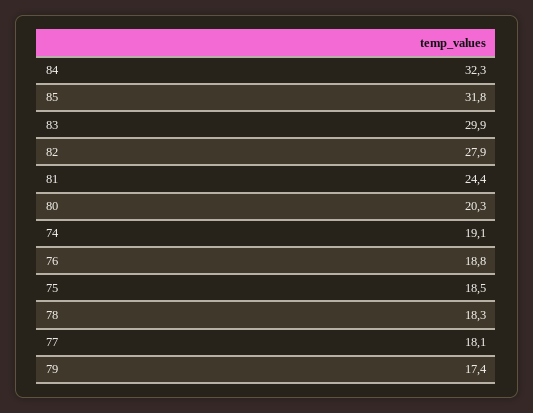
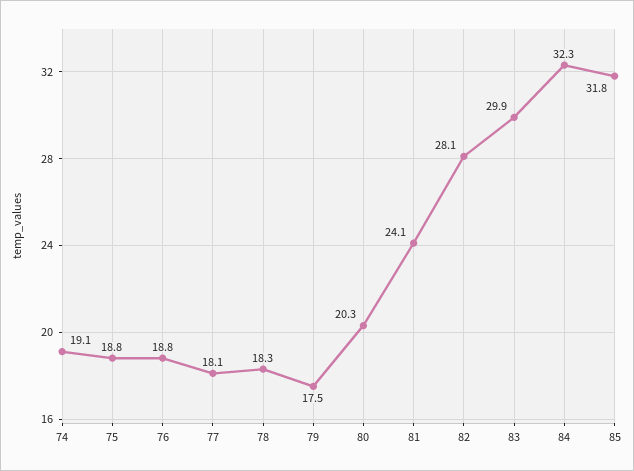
  {
    "84": 32.3,
    "85": 31.8,
    "83": 29.9,
-   "82": 27.9,
+   "82": 28.1,
-   "81": 24.4,
+   "81": 24.1,
    "80": 20.3,
    "74": 19.1,
    "76": 18.8,
-   "75": 18.5,
+   "75": 18.8,
    "78": 18.3,
    "77": 18.1,
-   "79": 17.4
+   "79": 17.5
  }

